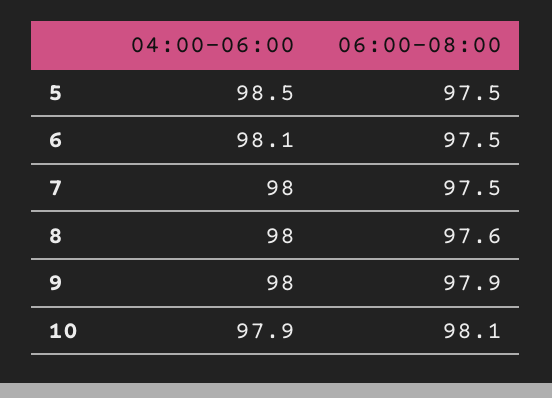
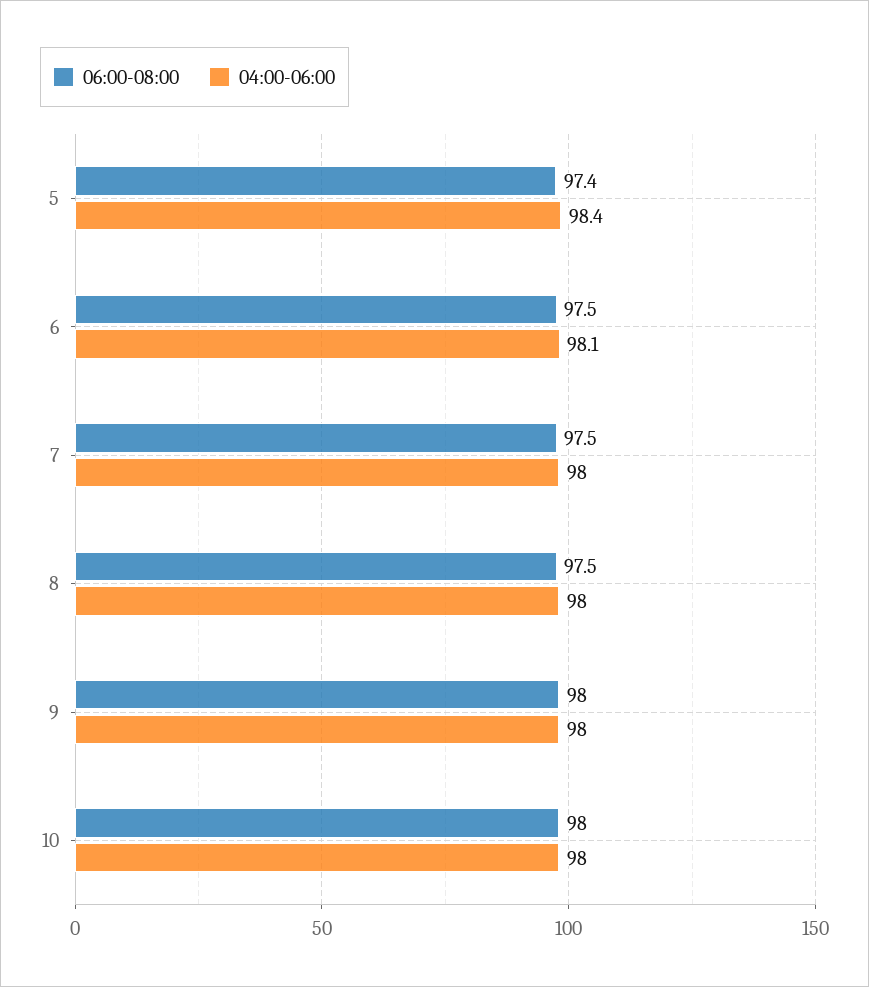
  {
    "04:00-06:00": {
-     "5": 98.5,
+     "5": 98.4,
      "6": 98.1,
      "7": 98,
      "8": 98,
      "9": 98,
-     "10": 97.9
+     "10": 98
    },
    "06:00-08:00": {
-     "5": 97.5,
+     "5": 97.4,
      "6": 97.5,
      "7": 97.5,
-     "8": 97.6,
+     "8": 97.5,
-     "9": 97.9,
+     "9": 98,
-     "10": 98.1
+     "10": 98
    }
  }

